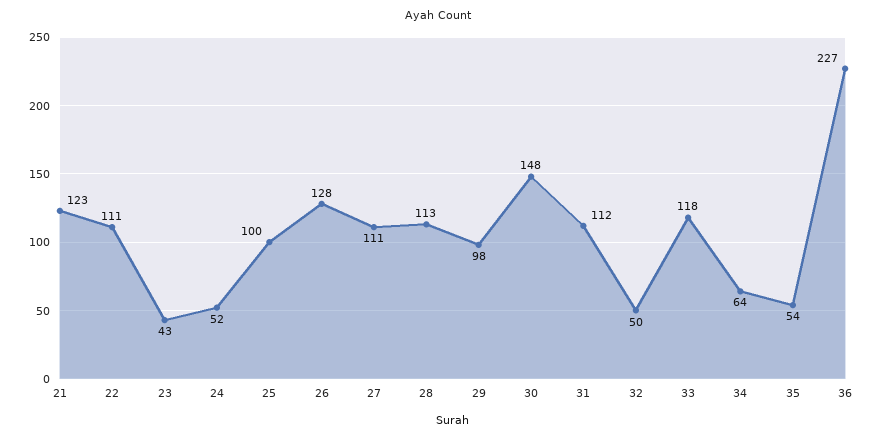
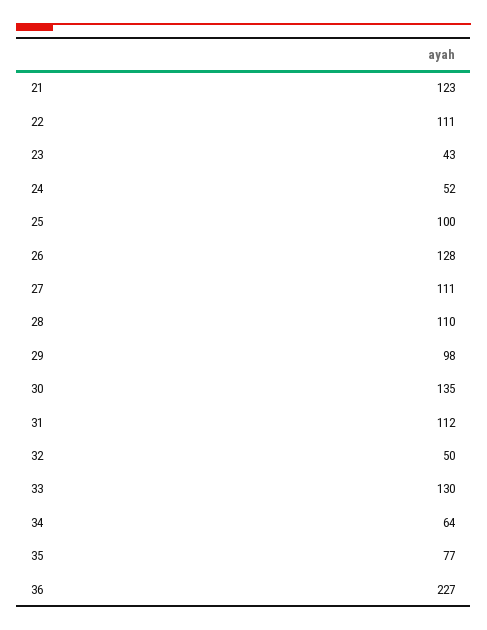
  {
    "21": 123,
    "22": 111,
    "23": 43,
    "24": 52,
    "25": 100,
    "26": 128,
    "27": 111,
-   "28": 113,
+   "28": 110,
    "29": 98,
-   "30": 148,
+   "30": 135,
    "31": 112,
    "32": 50,
-   "33": 118,
+   "33": 130,
    "34": 64,
-   "35": 54,
+   "35": 77,
    "36": 227
  }

